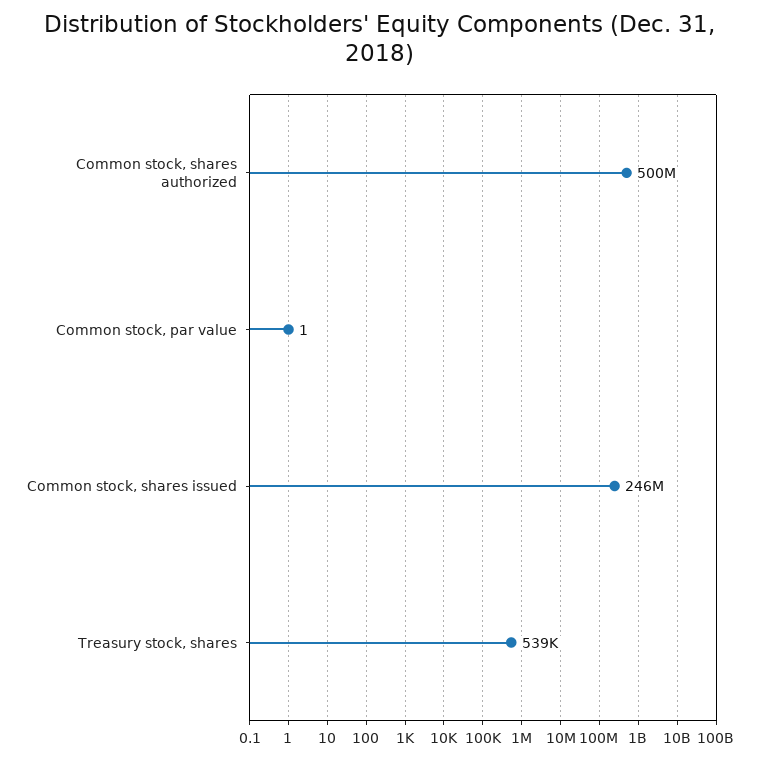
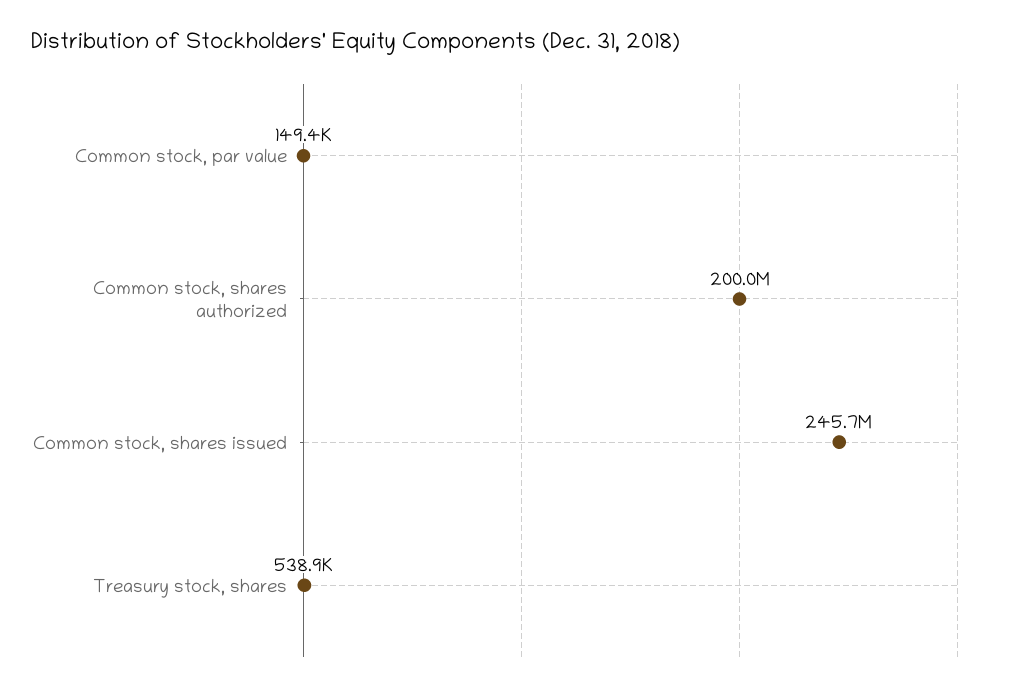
  {
-   "Common stock, shares authorized": 500000000,
+   "Common stock, shares authorized": 200000000,
-   "Common stock, par value": 1,
+   "Common stock, par value": 149400,
    "Common stock, shares issued": 245700000,
    "Treasury stock, shares": 538900
  }

